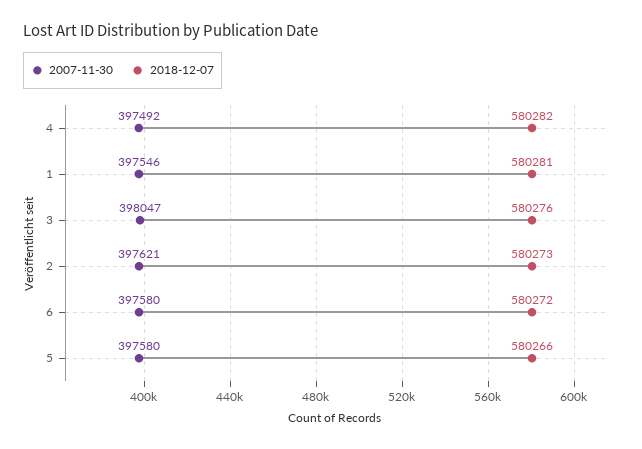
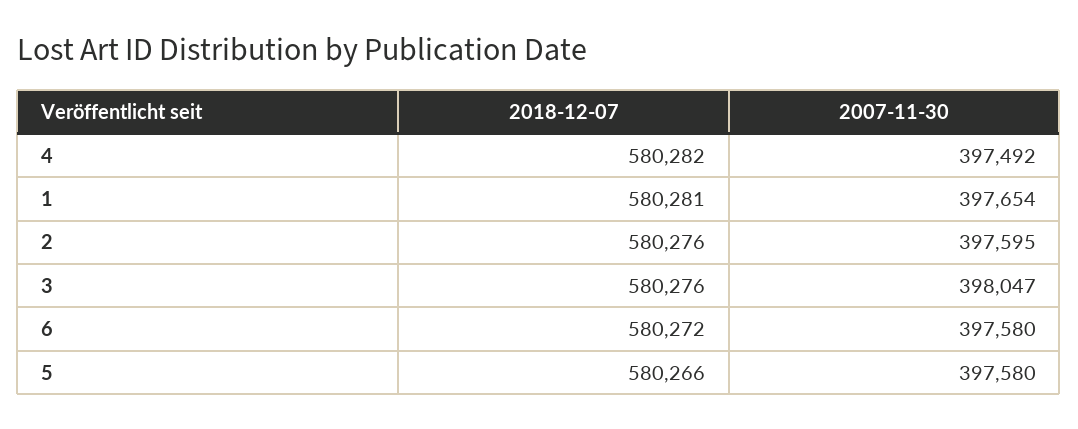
  {
    "2007-11-30": {
      "4": 397492,
-     "1": 397546,
+     "1": 397654,
      "3": 398047,
-     "2": 397621,
+     "2": 397595,
      "6": 397580,
      "5": 397580
    },
    "2018-12-07": {
      "4": 580282,
      "1": 580281,
      "3": 580276,
-     "2": 580273,
+     "2": 580276,
      "6": 580272,
      "5": 580266
    }
  }

